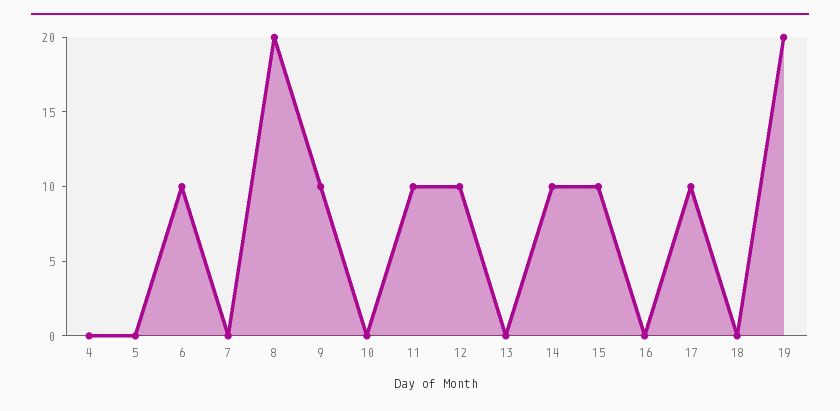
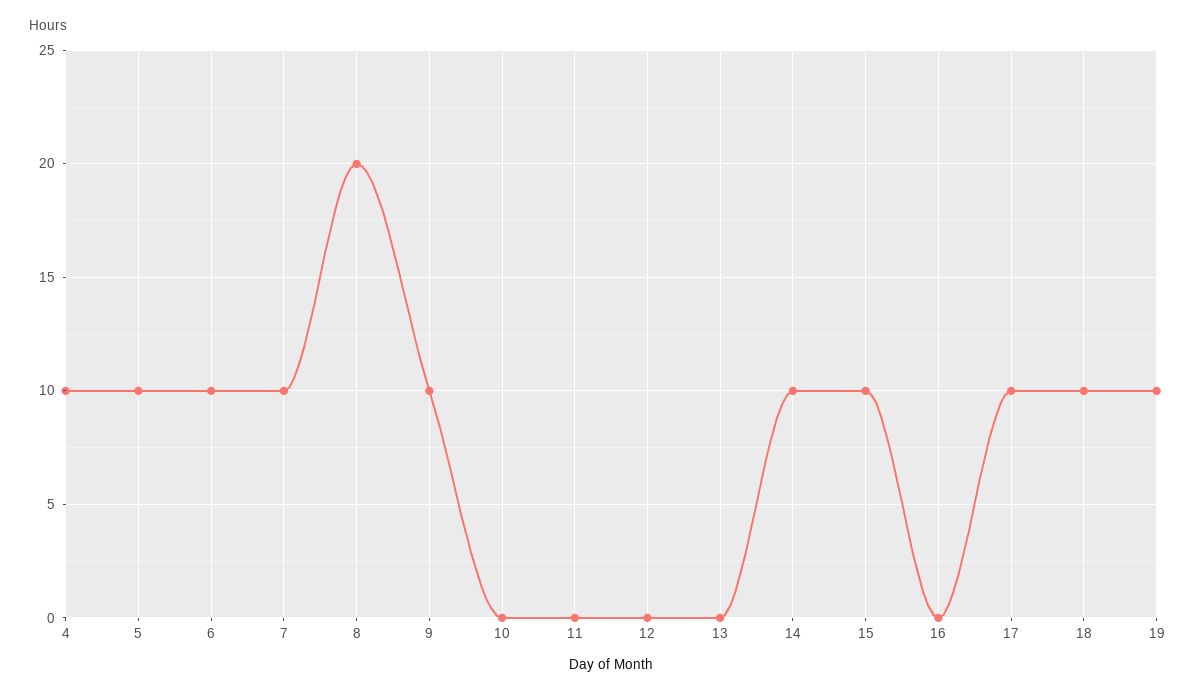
  {
-   "4": 0,
+   "4": 10,
-   "5": 0,
+   "5": 10,
    "6": 10,
-   "7": 0,
+   "7": 10,
    "8": 20,
    "9": 10,
    "10": 0,
-   "11": 10,
+   "11": 0,
-   "12": 10,
+   "12": 0,
    "13": 0,
    "14": 10,
    "15": 10,
    "16": 0,
    "17": 10,
-   "18": 0,
+   "18": 10,
-   "19": 20
+   "19": 10
  }

